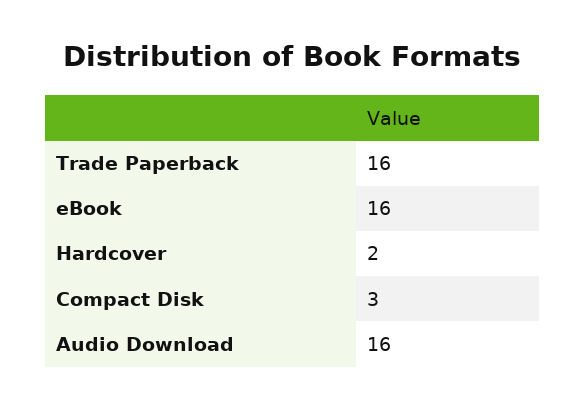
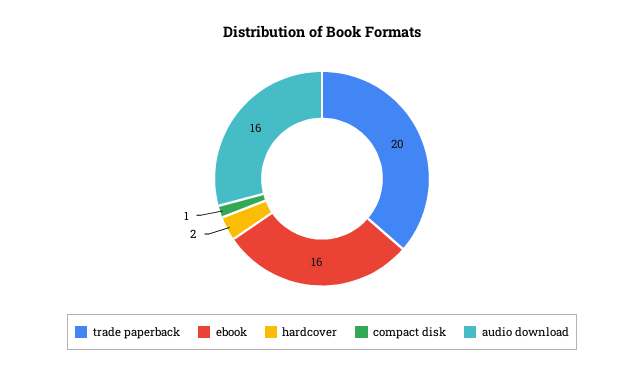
  {
-   "Trade Paperback": 16,
+   "Trade Paperback": 20,
    "eBook": 16,
    "Hardcover": 2,
-   "Compact Disk": 3,
+   "Compact Disk": 1,
    "Audio Download": 16
  }

